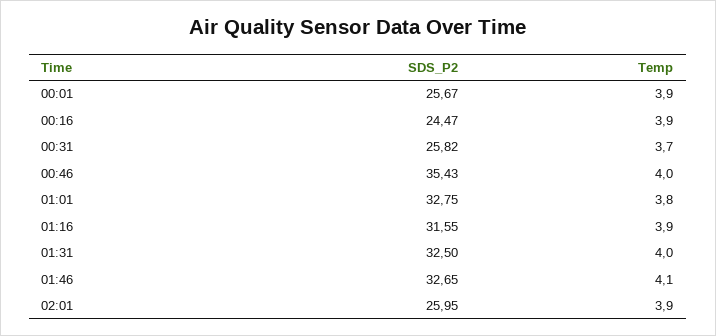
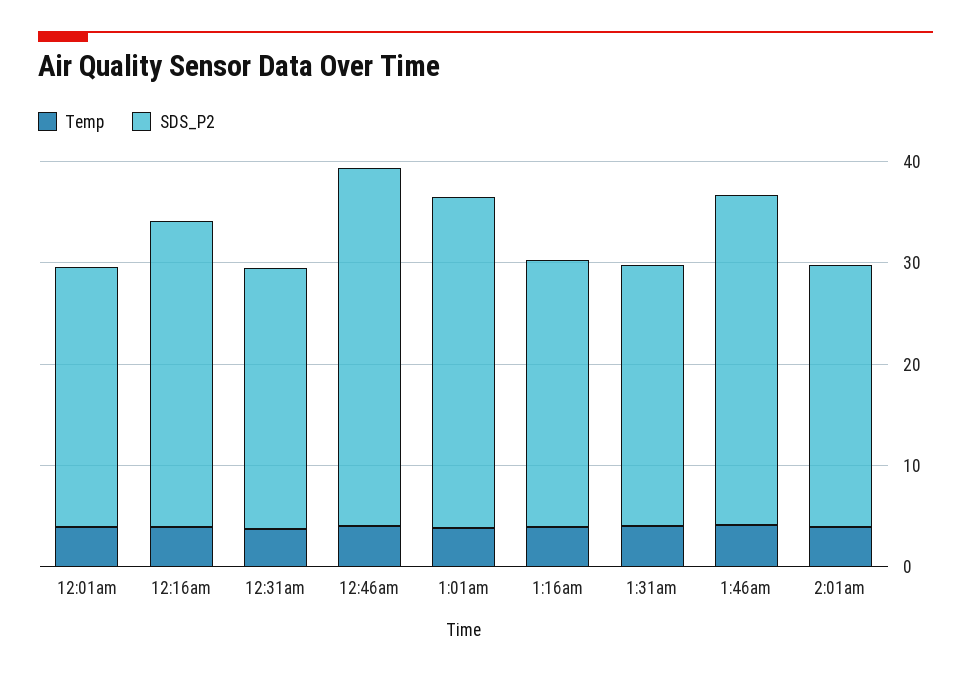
  {
    "SDS_P2": {
      "00:01": 25.67,
-     "00:16": 24.47,
+     "00:16": 30,
      "00:31": 25.82,
      "00:46": 35.43,
      "01:01": 32.75,
-     "01:16": 31.55,
+     "01:16": 26,
-     "01:31": 32.5,
+     "01:31": 26,
      "01:46": 32.65,
      "02:01": 25.95
    },
    "Temp": {
      "00:01": 3.9,
      "00:16": 3.9,
      "00:31": 3.7,
      "00:46": 4,
      "01:01": 3.8,
      "01:16": 3.9,
      "01:31": 4,
      "01:46": 4.1,
      "02:01": 3.9
    }
  }

